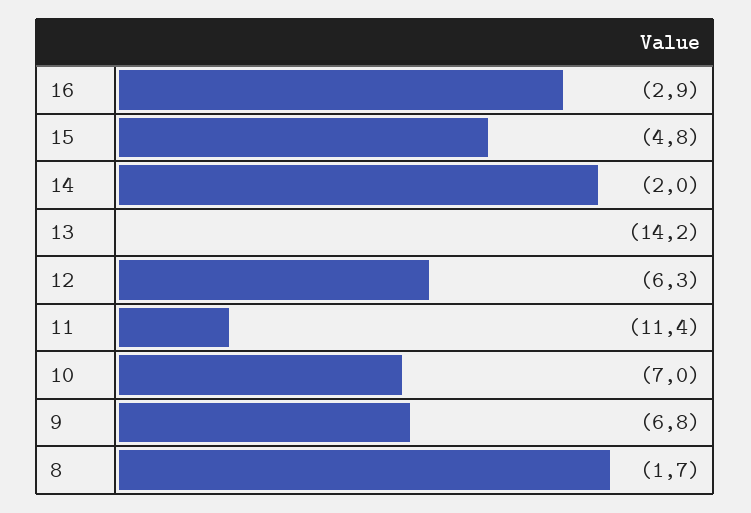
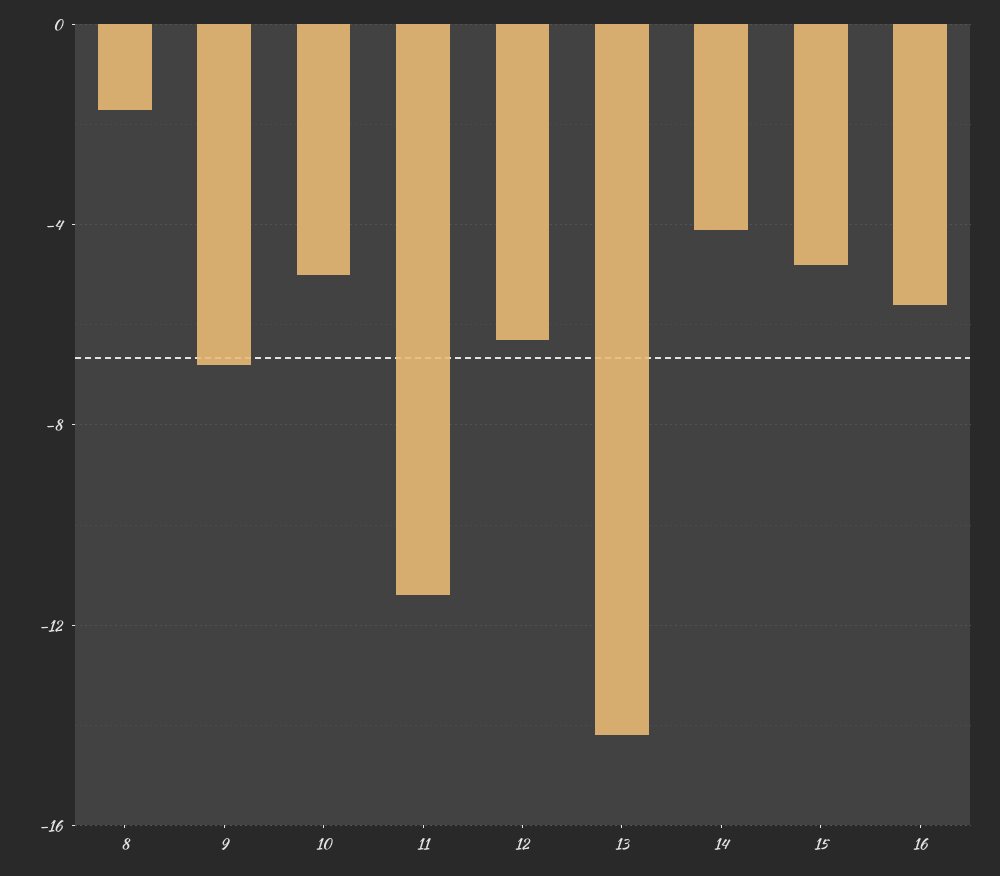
  {
-   "16": -2.9,
+   "16": -5.5,
    "15": -4.8,
-   "14": -2,
+   "14": -4,
    "13": -14.2,
    "12": -6.3,
    "11": -11.4,
-   "10": -7,
+   "10": -5,
    "9": -6.8,
    "8": -1.7
  }

